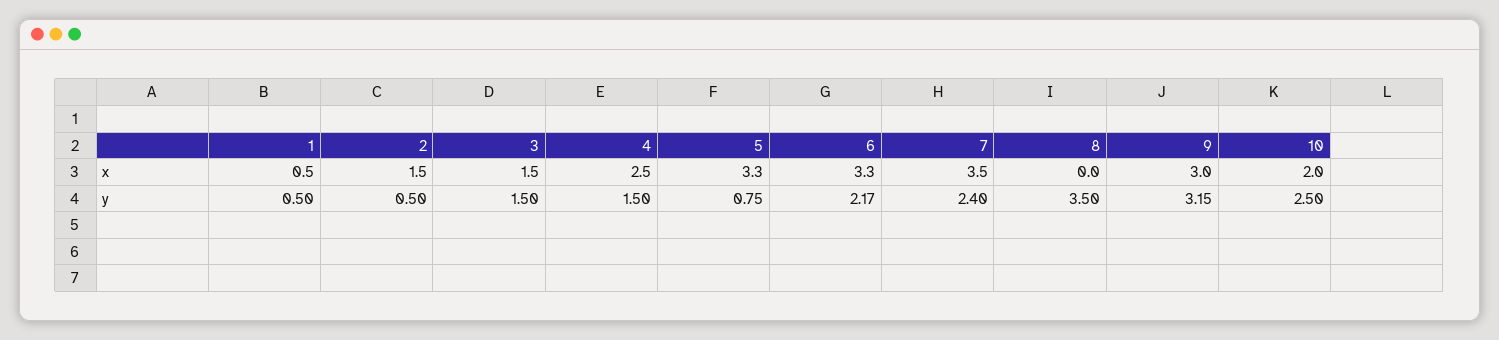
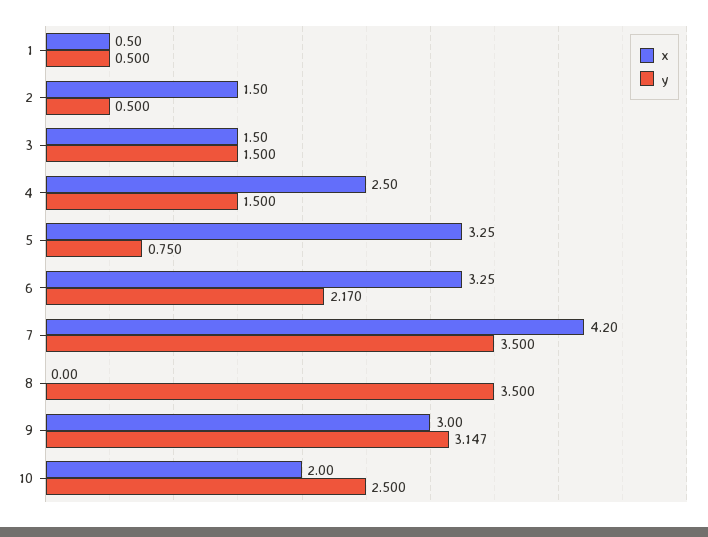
  {
    "x": {
      "1": 0.5,
      "2": 1.5,
      "3": 1.5,
      "4": 2.5,
      "5": 3.25,
      "6": 3.25,
-     "7": 3.5,
+     "7": 4.2,
      "8": 0,
      "9": 3,
      "10": 2
    },
    "y": {
      "1": 0.5,
      "2": 0.5,
      "3": 1.5,
      "4": 1.5,
      "5": 0.75,
      "6": 2.17,
-     "7": 2.4,
+     "7": 3.5,
      "8": 3.5,
      "9": 3.147,
      "10": 2.5
    }
  }

